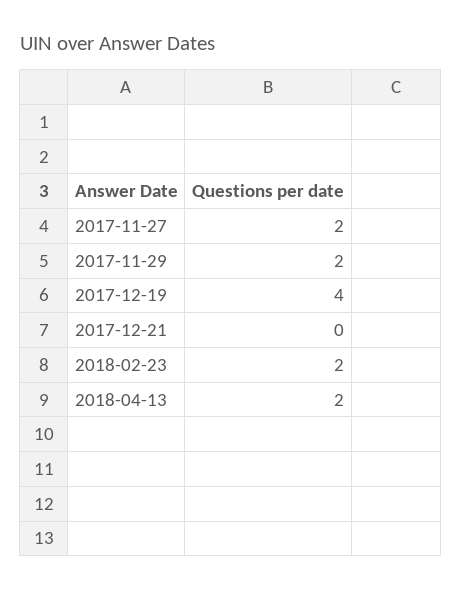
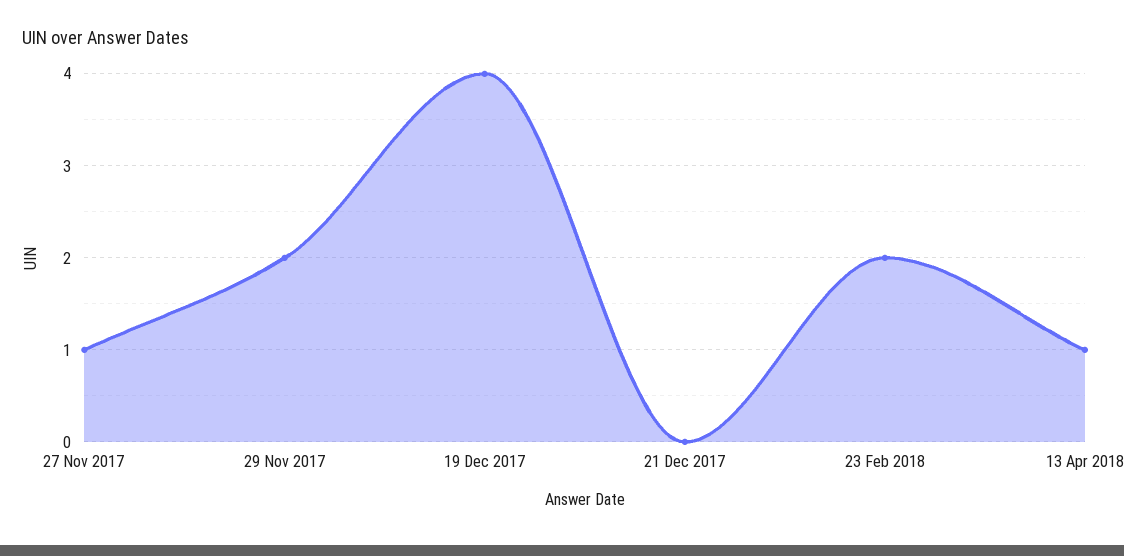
  {
-   "2017-11-27": 2,
+   "2017-11-27": 1,
    "2017-11-29": 2,
    "2017-12-19": 4,
    "2017-12-21": 0,
    "2018-02-23": 2,
-   "2018-04-13": 2
+   "2018-04-13": 1
  }

